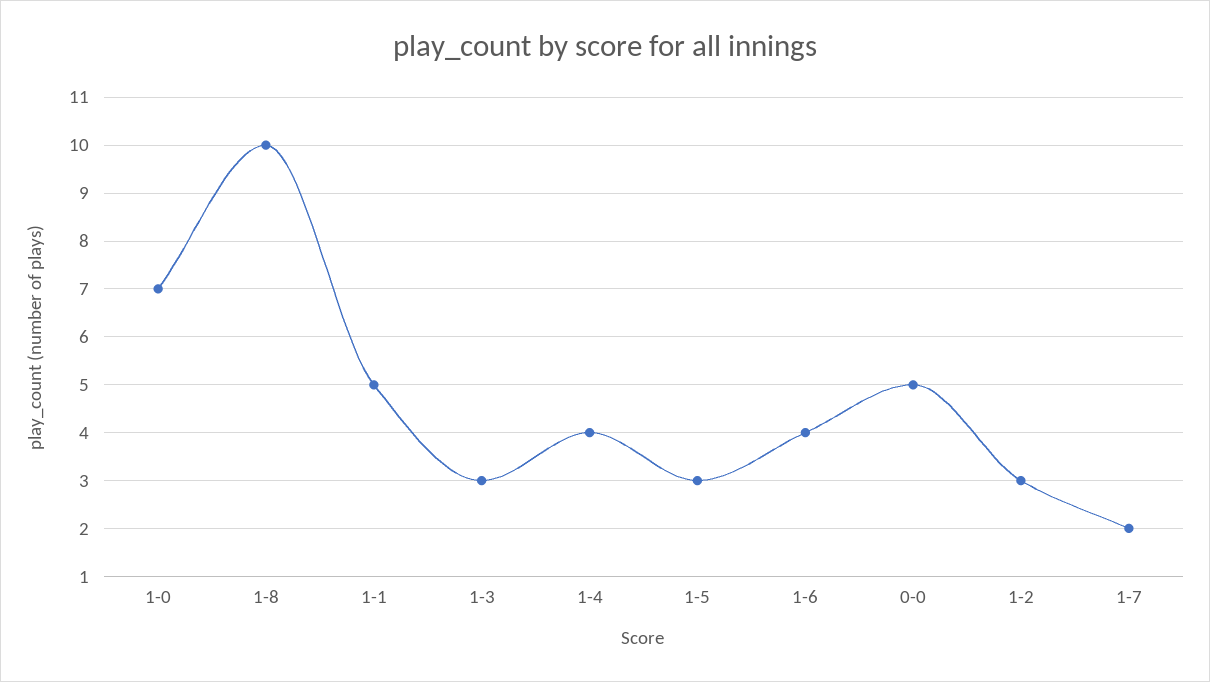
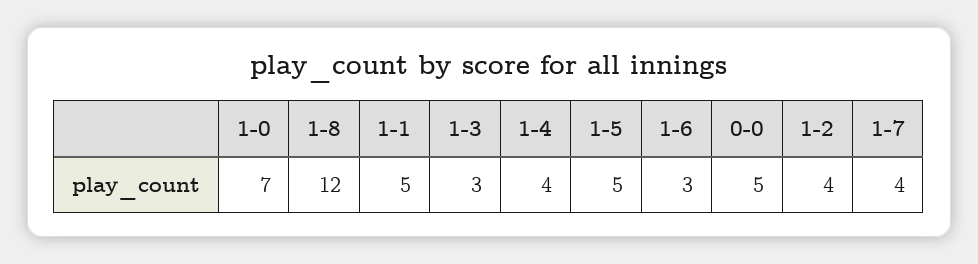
  {
    "1-0": 7,
-   "1-8": 10,
+   "1-8": 12,
    "1-1": 5,
    "1-3": 3,
    "1-4": 4,
-   "1-5": 3,
+   "1-5": 5,
-   "1-6": 4,
+   "1-6": 3,
    "0-0": 5,
-   "1-2": 3,
+   "1-2": 4,
-   "1-7": 2
+   "1-7": 4
  }

